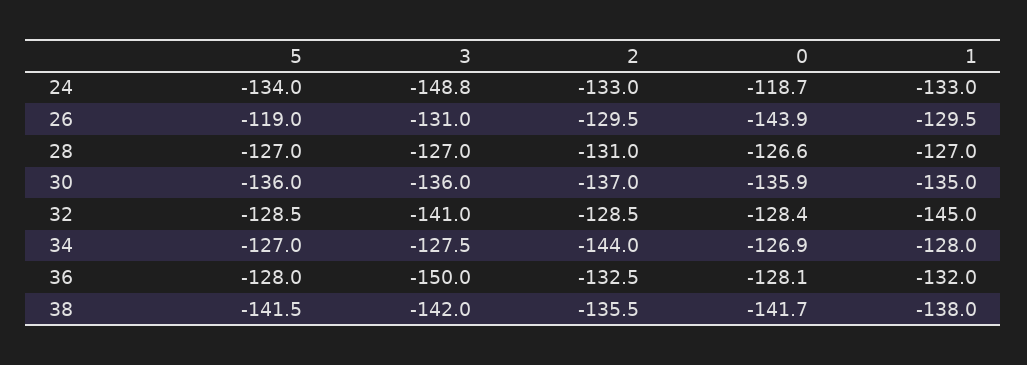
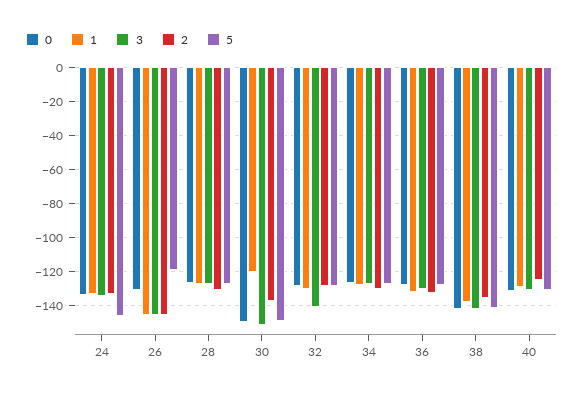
  {
    "5": {
-     "24": -134,
+     "24": -145,
      "26": -119,
      "28": -127,
-     "30": -136,
+     "30": -150,
      "32": -128.5,
      "34": -127,
      "36": -128,
-     "38": -141.5
+     "38": -141.5,
+     "40": -130
    },
    "3": {
-     "24": -148.8,
+     "24": -135,
-     "26": -131,
+     "26": -145,
      "28": -127,
-     "30": -136,
+     "30": -150,
      "32": -141,
      "34": -127.5,
-     "36": -150,
+     "36": -130,
-     "38": -142
+     "38": -142,
+     "40": -130
    },
    "2": {
      "24": -133,
-     "26": -129.5,
+     "26": -145,
      "28": -131,
      "30": -137,
      "32": -128.5,
-     "34": -144,
+     "34": -130,
      "36": -132.5,
-     "38": -135.5
+     "38": -135.5,
+     "40": -125
    },
    "0": {
-     "24": -118.7,
+     "24": -135,
-     "26": -143.9,
+     "26": -130,
      "28": -126.6,
-     "30": -135.9,
+     "30": -150,
      "32": -128.4,
      "34": -126.9,
      "36": -128.1,
-     "38": -141.7
+     "38": -141.7,
+     "40": -130
    },
    "1": {
      "24": -133,
-     "26": -129.5,
+     "26": -145,
      "28": -127,
-     "30": -135,
+     "30": -120,
-     "32": -145,
+     "32": -130,
      "34": -128,
      "36": -132,
-     "38": -138
+     "38": -138,
+     "40": -130
    }
  }

